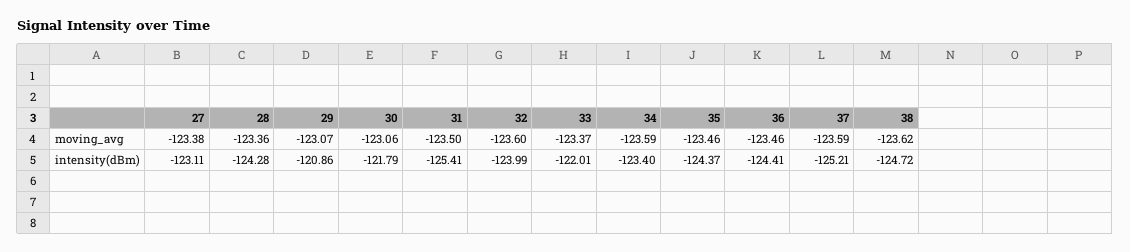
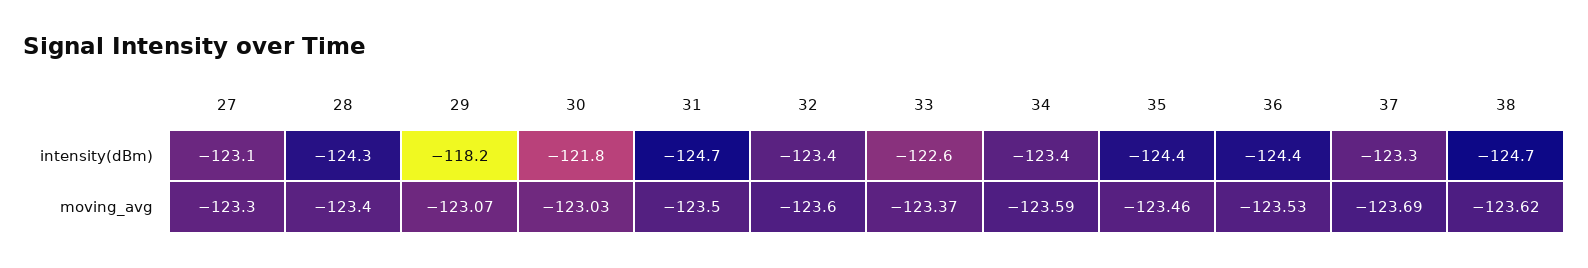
  {
    "27": {
-     "moving_avg": -123.38,
+     "moving_avg": -123.3,
      "intensity(dBm)": -123.11
    },
    "28": {
-     "moving_avg": -123.36,
+     "moving_avg": -123.4,
      "intensity(dBm)": -124.28
    },
    "29": {
      "moving_avg": -123.07,
-     "intensity(dBm)": -120.86
+     "intensity(dBm)": -118.2
    },
    "30": {
-     "moving_avg": -123.06,
+     "moving_avg": -123.03,
      "intensity(dBm)": -121.79
    },
    "31": {
      "moving_avg": -123.5,
-     "intensity(dBm)": -125.41
+     "intensity(dBm)": -124.7
    },
    "32": {
      "moving_avg": -123.6,
-     "intensity(dBm)": -123.99
+     "intensity(dBm)": -123.4
    },
    "33": {
      "moving_avg": -123.37,
-     "intensity(dBm)": -122.01
+     "intensity(dBm)": -122.6
    },
    "34": {
      "moving_avg": -123.59,
      "intensity(dBm)": -123.4
    },
    "35": {
      "moving_avg": -123.46,
      "intensity(dBm)": -124.37
    },
    "36": {
-     "moving_avg": -123.46,
+     "moving_avg": -123.53,
      "intensity(dBm)": -124.41
    },
    "37": {
-     "moving_avg": -123.59,
+     "moving_avg": -123.69,
-     "intensity(dBm)": -125.21
+     "intensity(dBm)": -123.3
    },
    "38": {
      "moving_avg": -123.62,
      "intensity(dBm)": -124.72
    }
  }

